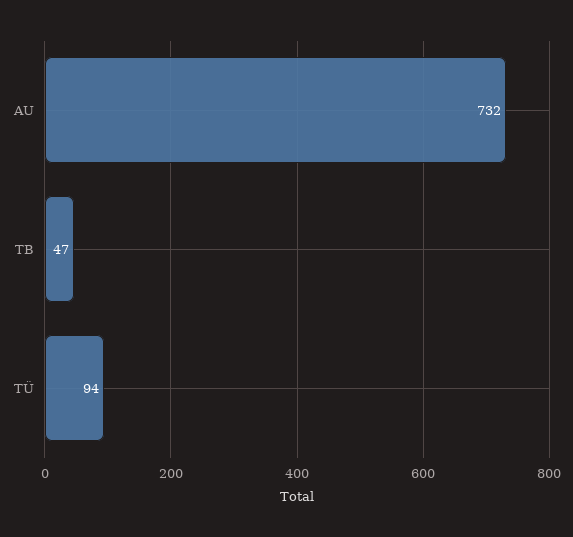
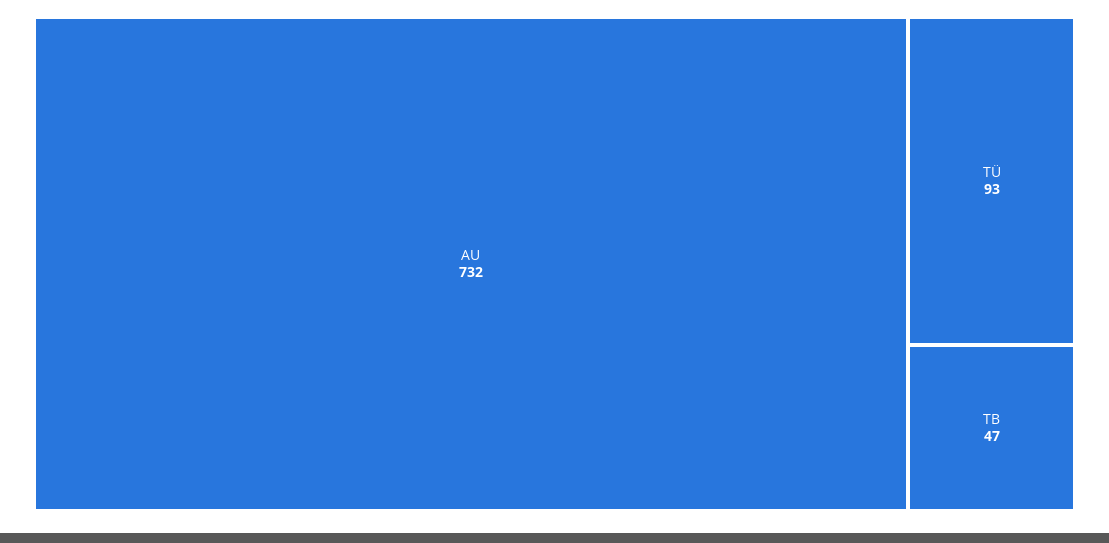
  {
    "AU": 732,
    "TB": 47,
-   "TÜ": 94
+   "TÜ": 93
  }

